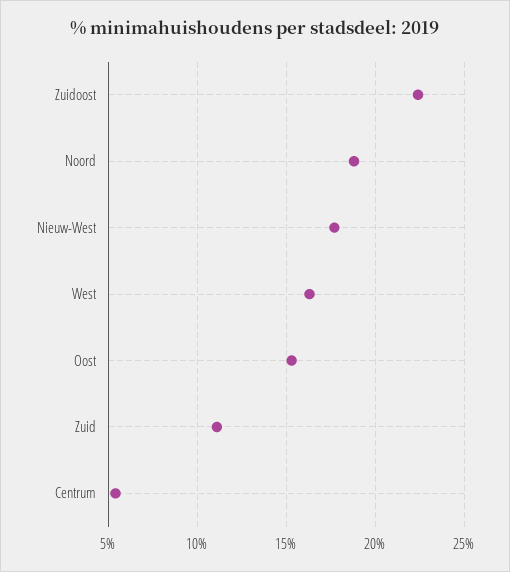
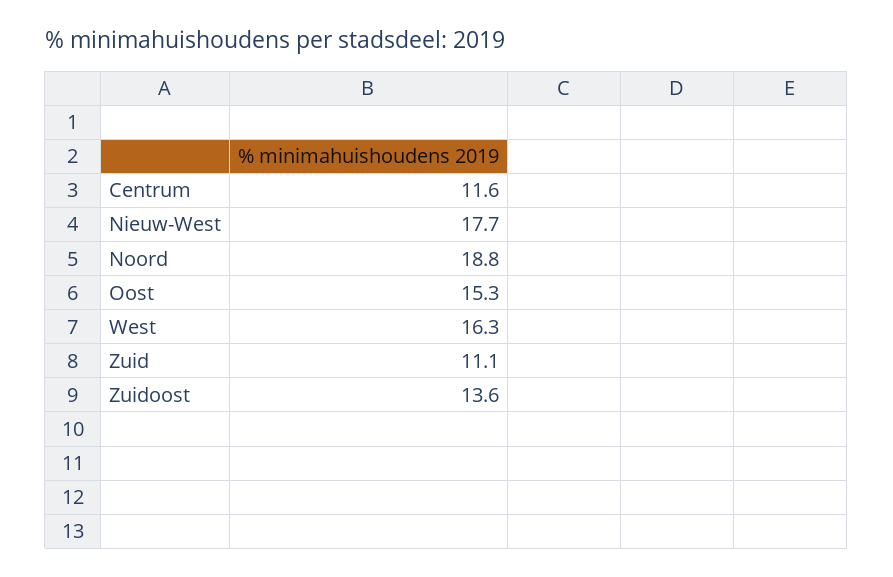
  {
-   "Zuidoost": 22.5,
+   "Zuidoost": 13.6,
    "Noord": 18.8,
    "Nieuw-West": 17.7,
    "West": 16.3,
    "Oost": 15.3,
    "Zuid": 11.1,
-   "Centrum": 5.5
+   "Centrum": 11.6
  }

